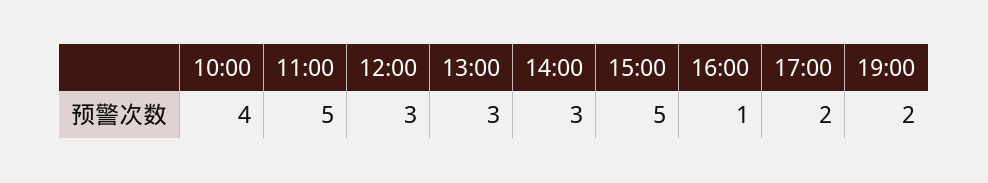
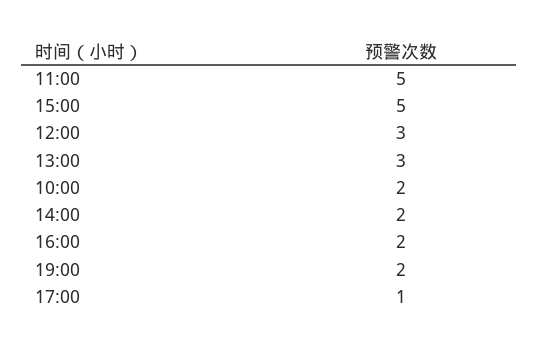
  {
-   "10:00": 4,
+   "10:00": 2,
    "11:00": 5,
    "12:00": 3,
    "13:00": 3,
-   "14:00": 3,
+   "14:00": 2,
    "15:00": 5,
-   "16:00": 1,
+   "16:00": 2,
-   "17:00": 2,
+   "17:00": 1,
    "19:00": 2
  }

